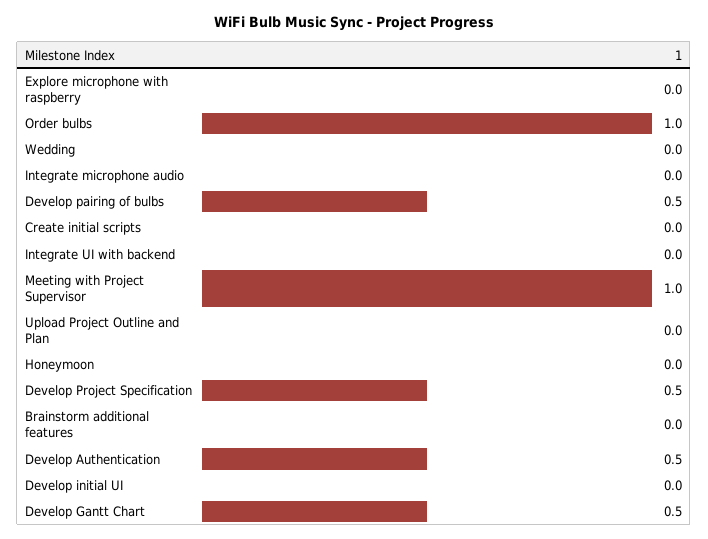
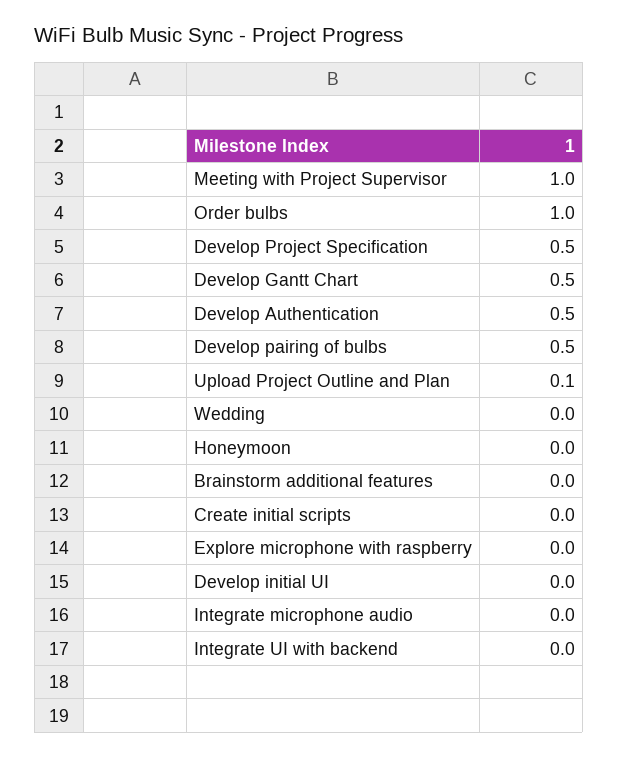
  {
    "Explore microphone with raspberry": 0,
    "Order bulbs": 1,
    "Wedding": 0,
    "Integrate microphone audio": 0,
    "Develop pairing of bulbs": 0.5,
    "Create initial scripts": 0,
    "Integrate UI with backend": 0,
    "Meeting with Project Supervisor": 1,
-   "Upload Project Outline and Plan": 0,
+   "Upload Project Outline and Plan": 0.1,
    "Honeymoon": 0,
    "Develop Project Specification": 0.5,
    "Brainstorm additional features": 0,
    "Develop Authentication": 0.5,
    "Develop initial UI": 0,
    "Develop Gantt Chart": 0.5
  }

